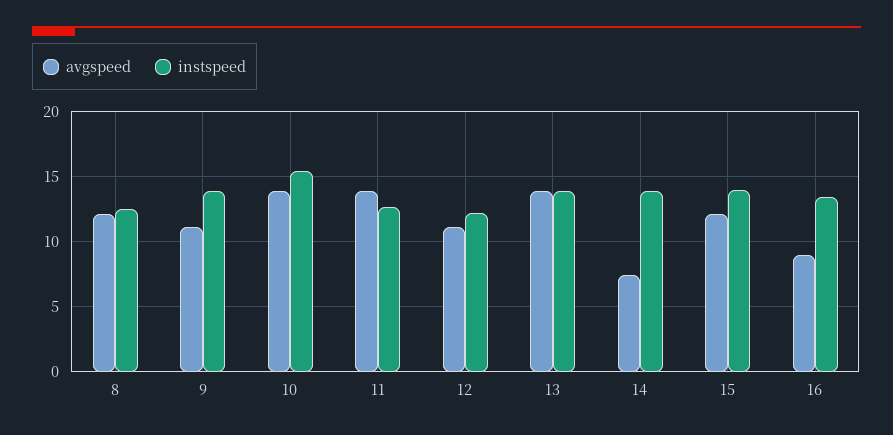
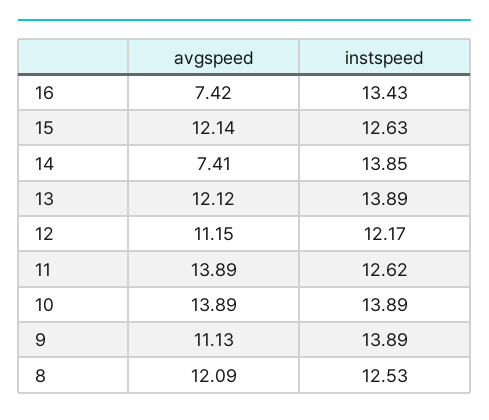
  {
    "avgspeed": {
      "8": 12.09,
      "9": 11.13,
      "10": 13.89,
      "11": 13.89,
      "12": 11.15,
-     "13": 14,
+     "13": 12.12,
      "14": 7.41,
      "15": 12.14,
-     "16": 9
+     "16": 7.42
    },
    "instspeed": {
      "8": 12.53,
      "9": 13.89,
-     "10": 15.5,
+     "10": 13.89,
      "11": 12.62,
      "12": 12.17,
      "13": 13.89,
      "14": 13.85,
-     "15": 14,
+     "15": 12.63,
      "16": 13.43
    }
  }

